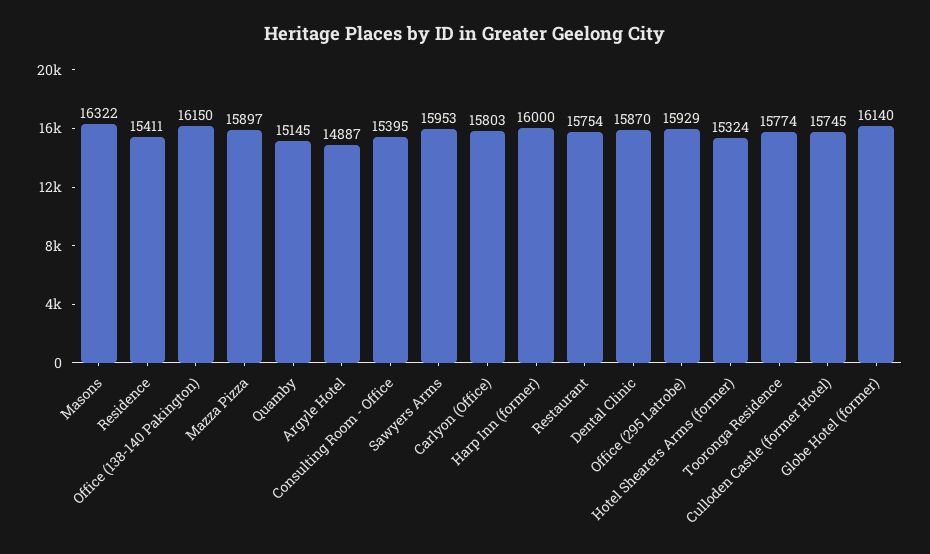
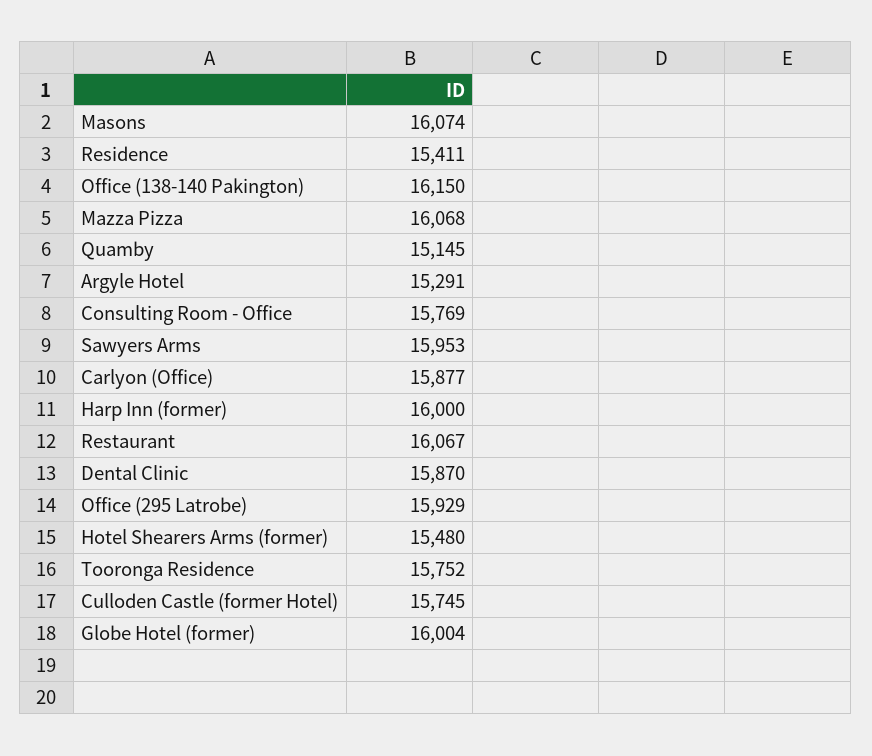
  {
-   "Masons": 16322,
+   "Masons": 16074,
    "Residence": 15411,
    "Office (138-140 Pakington)": 16150,
-   "Mazza Pizza": 15897,
+   "Mazza Pizza": 16068,
    "Quamby": 15145,
-   "Argyle Hotel": 14887,
+   "Argyle Hotel": 15291,
-   "Consulting Room - Office": 15395,
+   "Consulting Room - Office": 15769,
    "Sawyers Arms": 15953,
-   "Carlyon (Office)": 15803,
+   "Carlyon (Office)": 15877,
    "Harp Inn (former)": 16000,
-   "Restaurant": 15754,
+   "Restaurant": 16067,
    "Dental Clinic": 15870,
    "Office (295 Latrobe)": 15929,
-   "Hotel Shearers Arms (former)": 15324,
+   "Hotel Shearers Arms (former)": 15480,
-   "Tooronga Residence": 15774,
+   "Tooronga Residence": 15752,
    "Culloden Castle (former Hotel)": 15745,
-   "Globe Hotel (former)": 16140
+   "Globe Hotel (former)": 16004
  }

